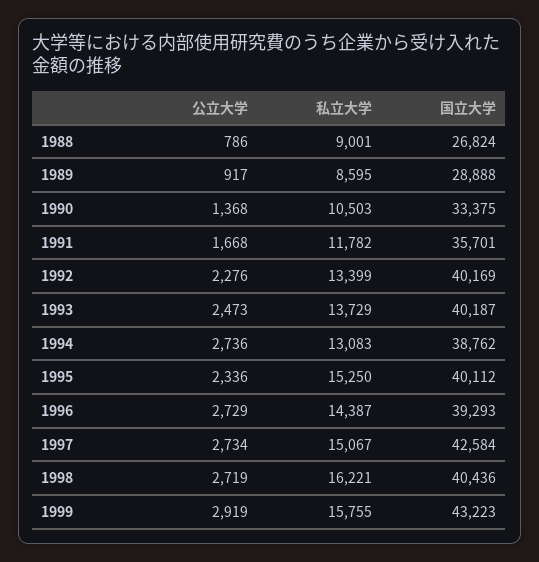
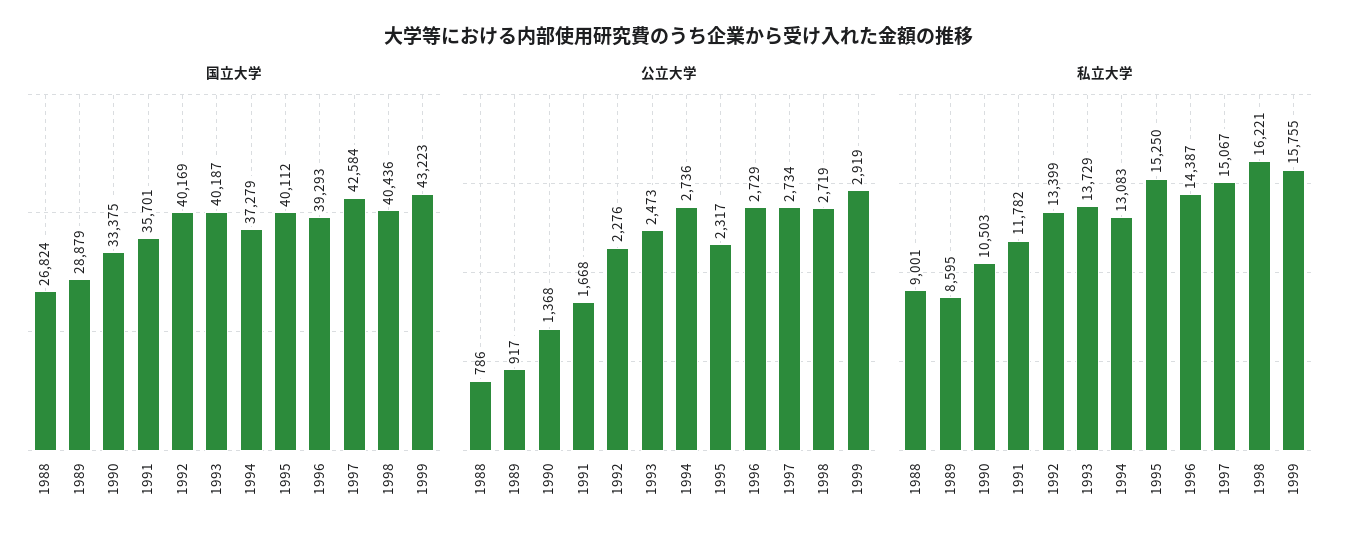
  {
    "公立大学": {
      "1988": 786,
      "1989": 917,
      "1990": 1368,
      "1991": 1668,
      "1992": 2276,
      "1993": 2473,
      "1994": 2736,
-     "1995": 2336,
+     "1995": 2317,
      "1996": 2729,
      "1997": 2734,
      "1998": 2719,
      "1999": 2919
    },
    "私立大学": {
      "1988": 9001,
      "1989": 8595,
      "1990": 10503,
      "1991": 11782,
      "1992": 13399,
      "1993": 13729,
      "1994": 13083,
      "1995": 15250,
      "1996": 14387,
      "1997": 15067,
      "1998": 16221,
      "1999": 15755
    },
    "国立大学": {
      "1988": 26824,
-     "1989": 28888,
+     "1989": 28879,
      "1990": 33375,
      "1991": 35701,
      "1992": 40169,
      "1993": 40187,
-     "1994": 38762,
+     "1994": 37279,
      "1995": 40112,
      "1996": 39293,
      "1997": 42584,
      "1998": 40436,
      "1999": 43223
    }
  }

